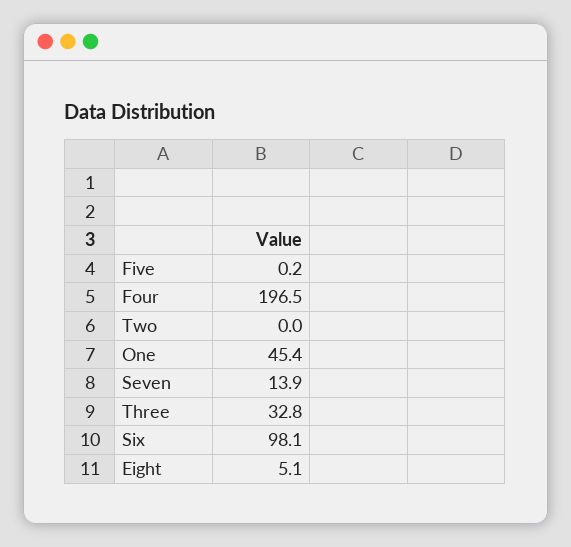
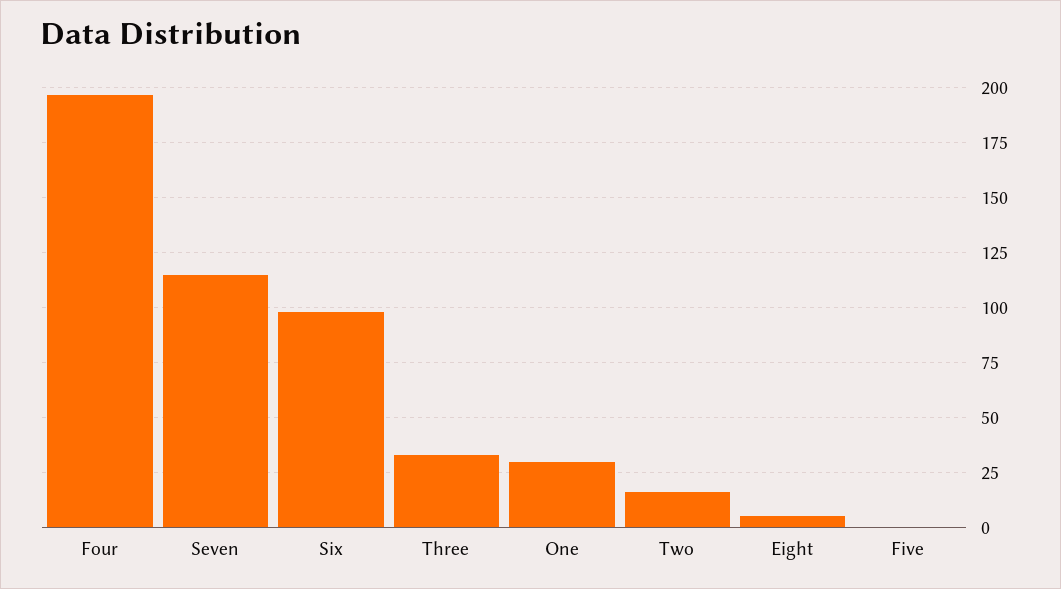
  {
    "Five": 0.2,
    "Four": 196.5,
-   "Two": 0,
+   "Two": 15,
-   "One": 45.4,
+   "One": 30,
-   "Seven": 13.9,
+   "Seven": 115,
    "Three": 32.8,
    "Six": 98.1,
    "Eight": 5.1
  }

